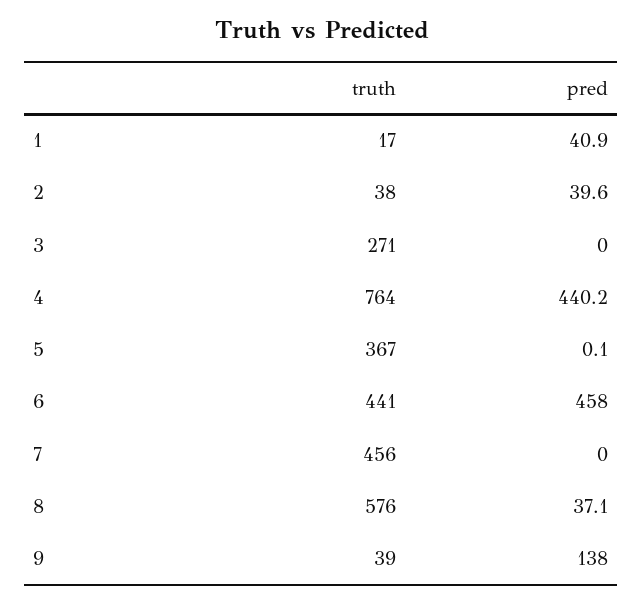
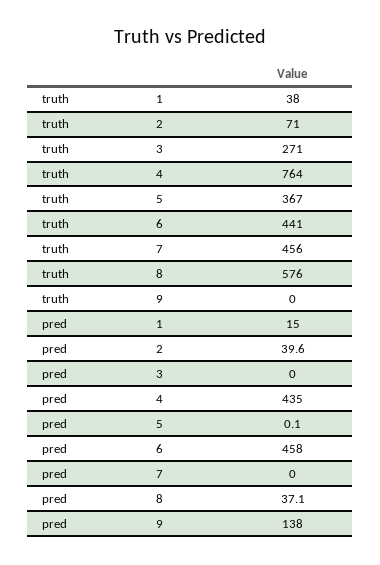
  {
    "truth": {
-     "1": 17,
+     "1": 38,
-     "2": 38,
+     "2": 71,
      "3": 271,
      "4": 764,
      "5": 367,
      "6": 441,
      "7": 456,
      "8": 576,
-     "9": 39
+     "9": 0
    },
    "pred": {
-     "1": 40.9,
+     "1": 15,
      "2": 39.6,
      "3": 0,
-     "4": 440.2,
+     "4": 435,
      "5": 0.1,
      "6": 458,
      "7": 0,
      "8": 37.1,
      "9": 138
    }
  }

